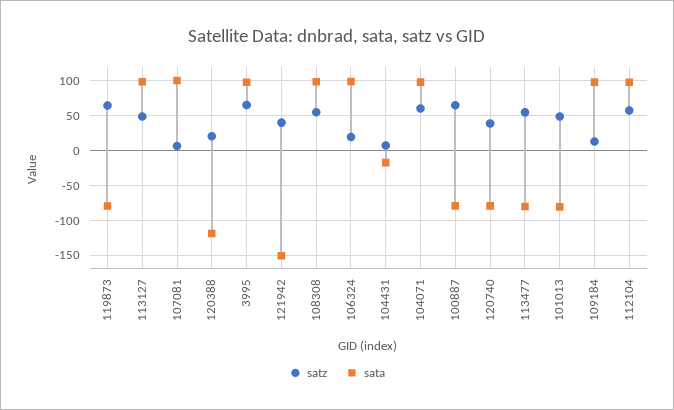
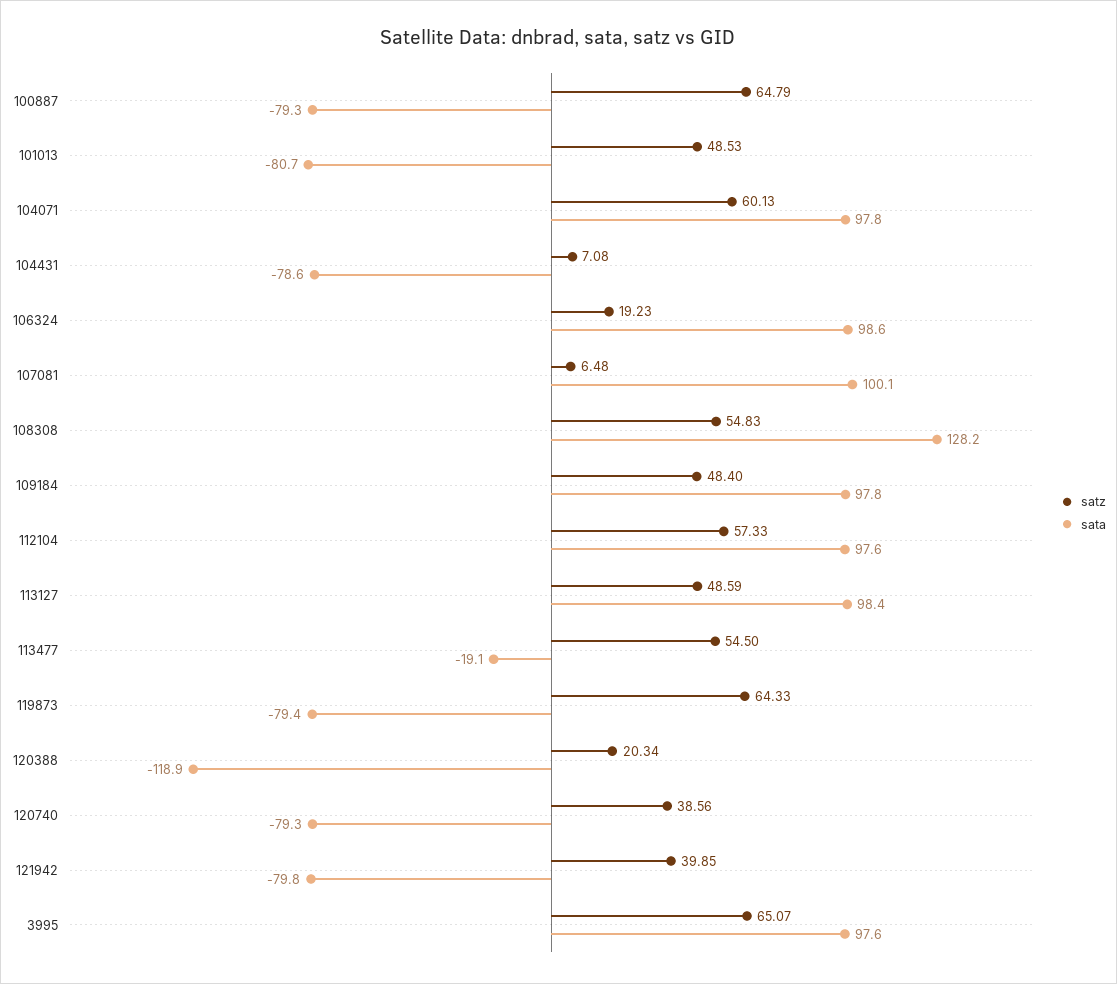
  {
    "satz": {
      "119873": 64.33,
      "113127": 48.59,
      "107081": 6.48,
      "120388": 20.34,
      "3995": 65.07,
      "121942": 39.85,
      "108308": 54.83,
      "106324": 19.23,
      "104431": 7.08,
      "104071": 60.13,
      "100887": 64.79,
      "120740": 38.56,
      "113477": 54.5,
      "101013": 48.53,
-     "109184": 10,
+     "109184": 48.4,
      "112104": 57.33
    },
    "sata": {
      "119873": -79.4,
      "113127": 98.4,
      "107081": 100.1,
      "120388": -118.9,
      "3995": 97.6,
-     "121942": -150,
+     "121942": -79.8,
-     "108308": 100,
+     "108308": 128.2,
      "106324": 98.6,
-     "104431": -20,
+     "104431": -78.6,
      "104071": 97.8,
      "100887": -79.3,
      "120740": -79.3,
-     "113477": -80,
+     "113477": -19.1,
      "101013": -80.7,
      "109184": 97.8,
      "112104": 97.6
    }
  }

